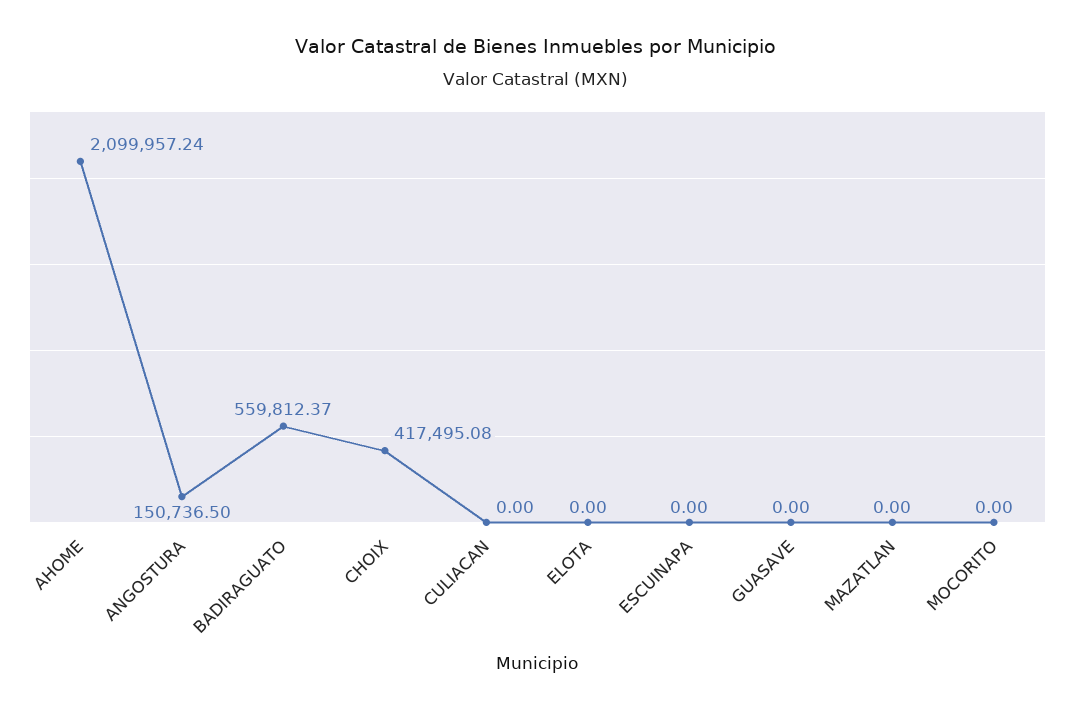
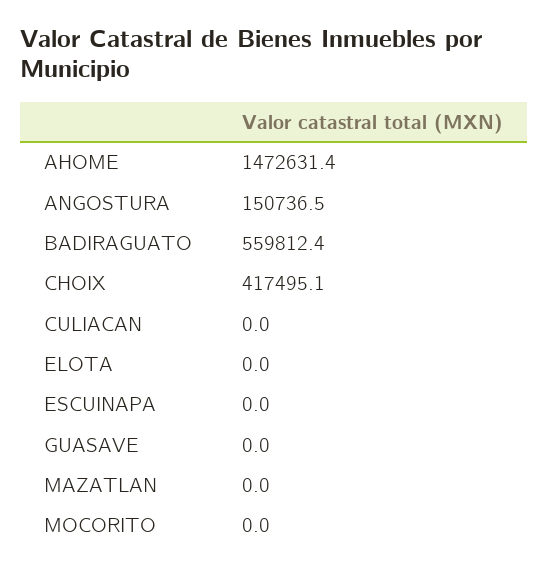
  {
-   "AHOME": 2099957.24,
+   "AHOME": 1472631.4,
    "ANGOSTURA": 150736.5,
    "BADIRAGUATO": 559812.37,
    "CHOIX": 417495.08,
    "CULIACAN": 0,
    "ELOTA": 0,
    "ESCUINAPA": 0,
    "GUASAVE": 0,
    "MAZATLAN": 0,
    "MOCORITO": 0
  }

